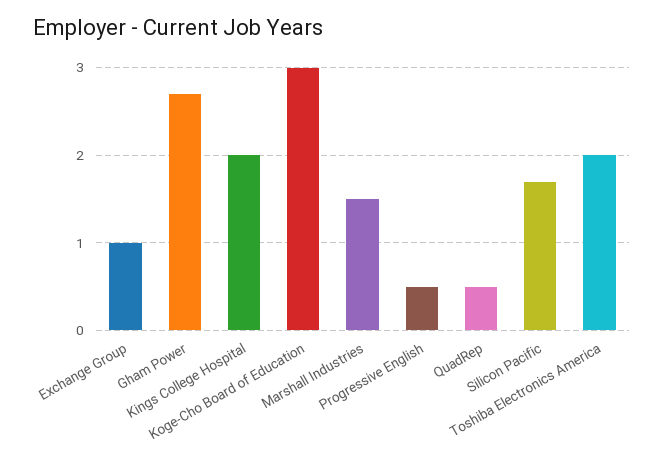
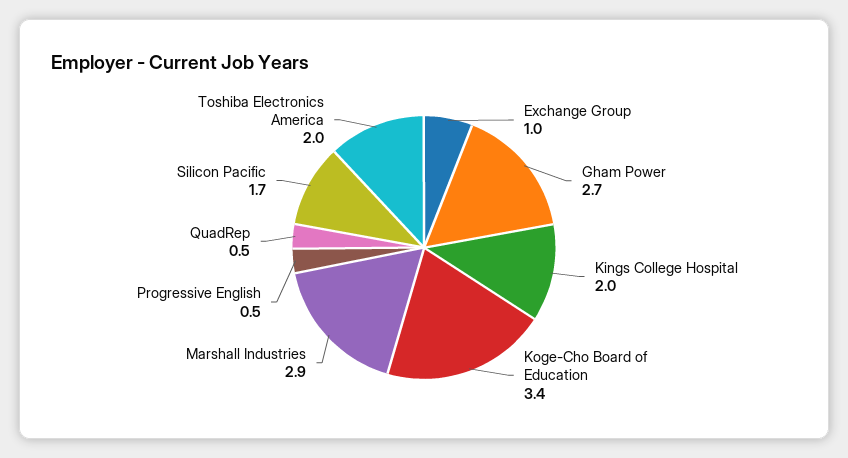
  {
    "Exchange Group": 1,
    "Gham Power": 2.7,
    "Kings College Hospital": 2,
-   "Koge-Cho Board of Education": 3,
+   "Koge-Cho Board of Education": 3.4,
-   "Marshall Industries": 1.5,
+   "Marshall Industries": 2.9,
    "Progressive English": 0.5,
    "QuadRep": 0.5,
    "Silicon Pacific": 1.7,
    "Toshiba Electronics America": 2
  }

